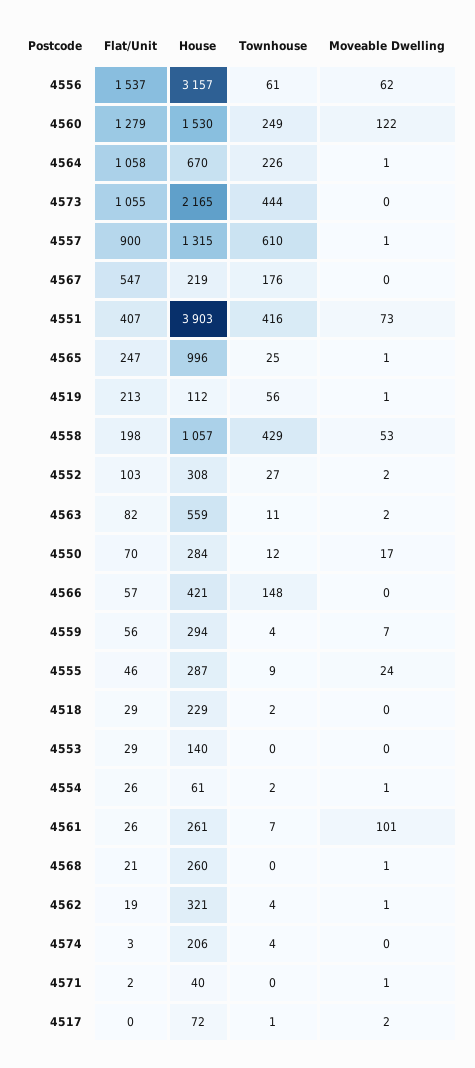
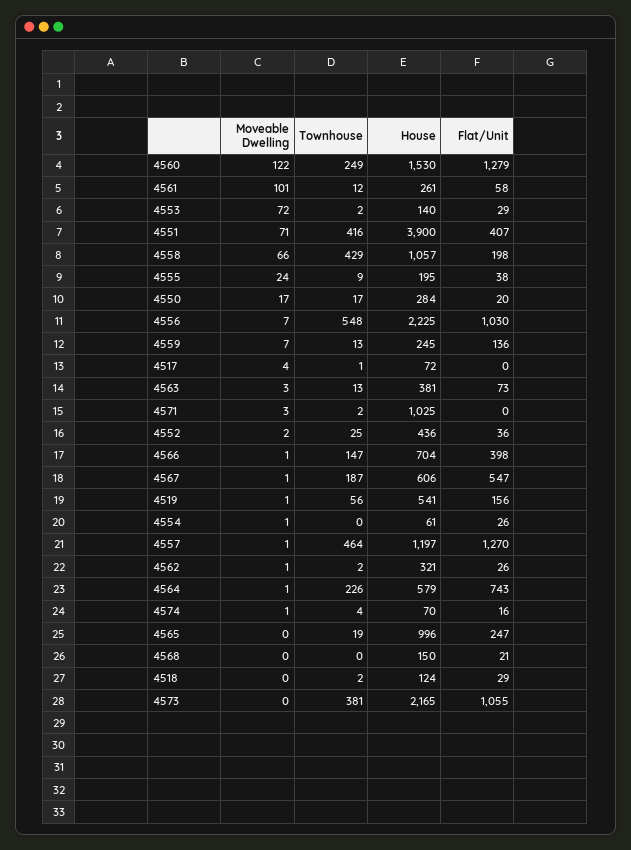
  {
    "Flat/Unit": {
-     "4556": 1537,
+     "4556": 1030,
      "4560": 1279,
-     "4564": 1058,
+     "4564": 743,
      "4573": 1055,
-     "4557": 900,
+     "4557": 1270,
      "4567": 547,
      "4551": 407,
      "4565": 247,
-     "4519": 213,
+     "4519": 156,
      "4558": 198,
-     "4552": 103,
+     "4552": 36,
-     "4563": 82,
+     "4563": 73,
-     "4550": 70,
+     "4550": 20,
-     "4566": 57,
+     "4566": 398,
-     "4559": 56,
+     "4559": 136,
-     "4555": 46,
+     "4555": 38,
      "4518": 29,
      "4553": 29,
      "4554": 26,
-     "4561": 26,
+     "4561": 58,
      "4568": 21,
-     "4562": 19,
+     "4562": 26,
-     "4574": 3,
+     "4574": 16,
-     "4571": 2,
+     "4571": 0,
      "4517": 0
    },
    "House": {
-     "4556": 3157,
+     "4556": 2225,
      "4560": 1530,
-     "4564": 670,
+     "4564": 579,
      "4573": 2165,
-     "4557": 1315,
+     "4557": 1197,
-     "4567": 219,
+     "4567": 606,
-     "4551": 3903,
+     "4551": 3900,
      "4565": 996,
-     "4519": 112,
+     "4519": 541,
      "4558": 1057,
-     "4552": 308,
+     "4552": 436,
-     "4563": 559,
+     "4563": 381,
      "4550": 284,
-     "4566": 421,
+     "4566": 704,
-     "4559": 294,
+     "4559": 245,
-     "4555": 287,
+     "4555": 195,
-     "4518": 229,
+     "4518": 124,
      "4553": 140,
      "4554": 61,
      "4561": 261,
-     "4568": 260,
+     "4568": 150,
      "4562": 321,
-     "4574": 206,
+     "4574": 70,
-     "4571": 40,
+     "4571": 1025,
      "4517": 72
    },
    "Townhouse": {
-     "4556": 61,
+     "4556": 548,
      "4560": 249,
      "4564": 226,
-     "4573": 444,
+     "4573": 381,
-     "4557": 610,
+     "4557": 464,
-     "4567": 176,
+     "4567": 187,
      "4551": 416,
-     "4565": 25,
+     "4565": 19,
      "4519": 56,
      "4558": 429,
-     "4552": 27,
+     "4552": 25,
-     "4563": 11,
+     "4563": 13,
-     "4550": 12,
+     "4550": 17,
-     "4566": 148,
+     "4566": 147,
-     "4559": 4,
+     "4559": 13,
      "4555": 9,
      "4518": 2,
-     "4553": 0,
+     "4553": 2,
-     "4554": 2,
+     "4554": 0,
-     "4561": 7,
+     "4561": 12,
      "4568": 0,
-     "4562": 4,
+     "4562": 2,
      "4574": 4,
-     "4571": 0,
+     "4571": 2,
      "4517": 1
    },
    "Moveable Dwelling": {
-     "4556": 62,
+     "4556": 7,
      "4560": 122,
      "4564": 1,
      "4573": 0,
      "4557": 1,
-     "4567": 0,
+     "4567": 1,
-     "4551": 73,
+     "4551": 71,
-     "4565": 1,
+     "4565": 0,
      "4519": 1,
-     "4558": 53,
+     "4558": 66,
      "4552": 2,
-     "4563": 2,
+     "4563": 3,
      "4550": 17,
-     "4566": 0,
+     "4566": 1,
      "4559": 7,
      "4555": 24,
      "4518": 0,
-     "4553": 0,
+     "4553": 72,
      "4554": 1,
      "4561": 101,
-     "4568": 1,
+     "4568": 0,
      "4562": 1,
-     "4574": 0,
+     "4574": 1,
-     "4571": 1,
+     "4571": 3,
-     "4517": 2
+     "4517": 4
    }
  }

